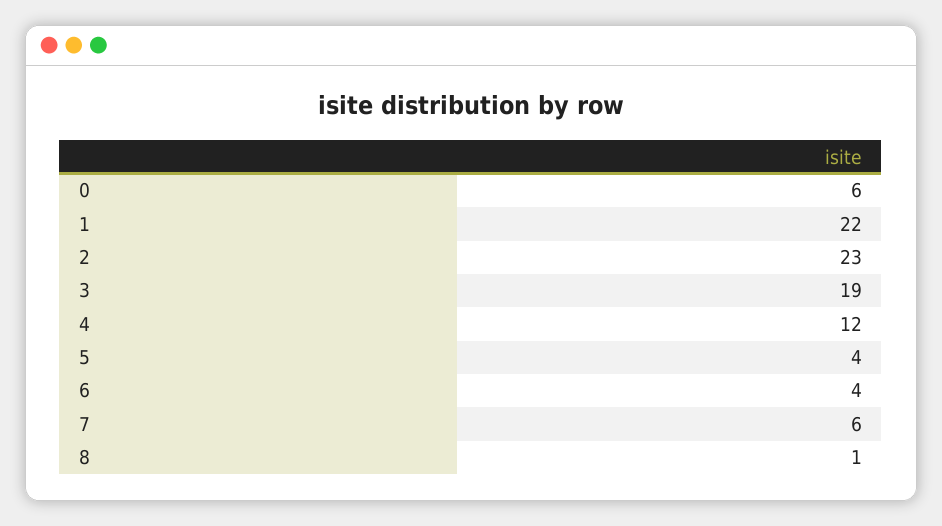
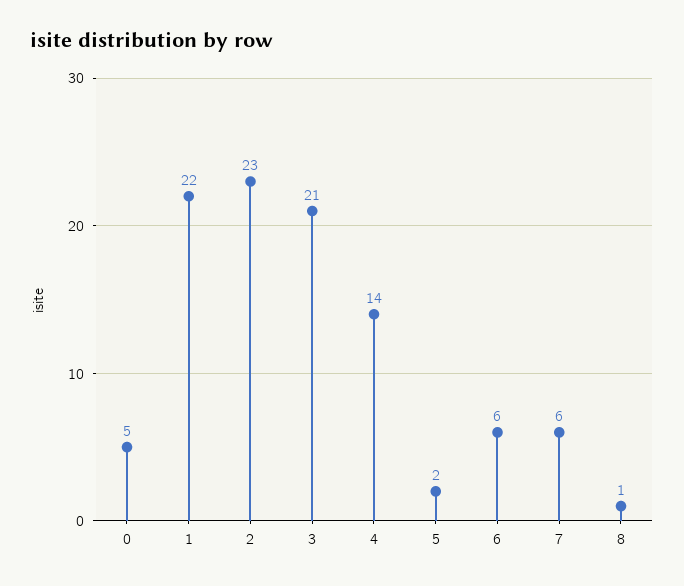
  {
-   "0": 6,
+   "0": 5,
    "1": 22,
    "2": 23,
-   "3": 19,
+   "3": 21,
-   "4": 12,
+   "4": 14,
-   "5": 4,
+   "5": 2,
-   "6": 4,
+   "6": 6,
    "7": 6,
    "8": 1
  }

